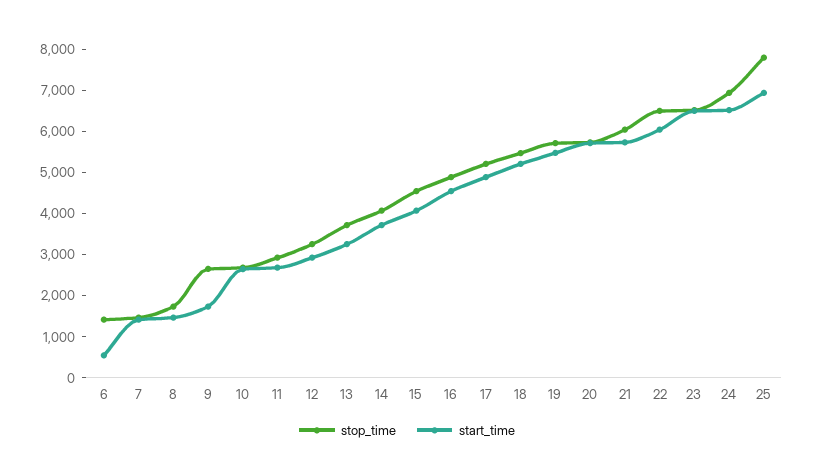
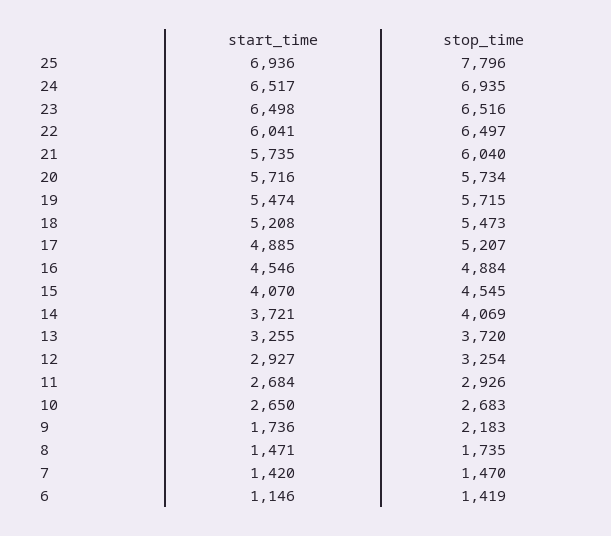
  {
    "stop_time": {
      "6": 1419,
      "7": 1470,
      "8": 1735,
-     "9": 2600,
+     "9": 2183,
      "10": 2683,
      "11": 2926,
      "12": 3254,
      "13": 3720,
      "14": 4069,
      "15": 4545,
      "16": 4884,
      "17": 5207,
      "18": 5473,
      "19": 5715,
      "20": 5734,
      "21": 6040,
      "22": 6497,
      "23": 6516,
      "24": 6935,
      "25": 7796
    },
    "start_time": {
-     "6": 600,
+     "6": 1146,
      "7": 1420,
      "8": 1471,
      "9": 1736,
      "10": 2650,
      "11": 2684,
      "12": 2927,
      "13": 3255,
      "14": 3721,
      "15": 4070,
      "16": 4546,
      "17": 4885,
      "18": 5208,
      "19": 5474,
      "20": 5716,
      "21": 5735,
      "22": 6041,
      "23": 6498,
      "24": 6517,
      "25": 6936
    }
  }

